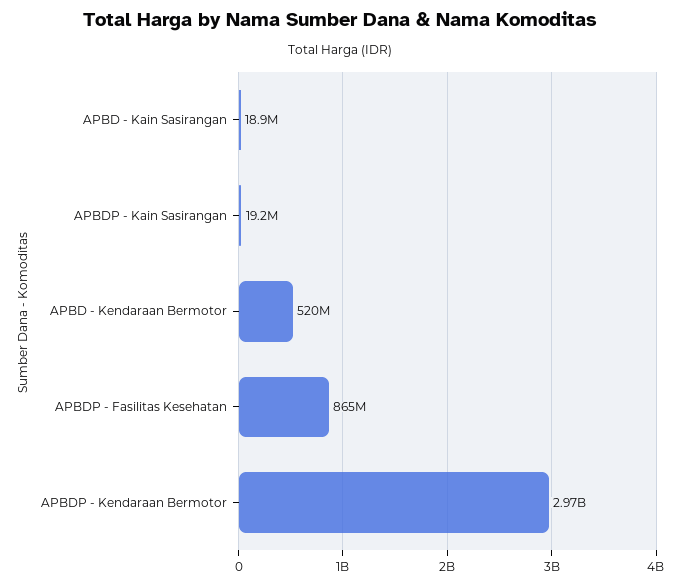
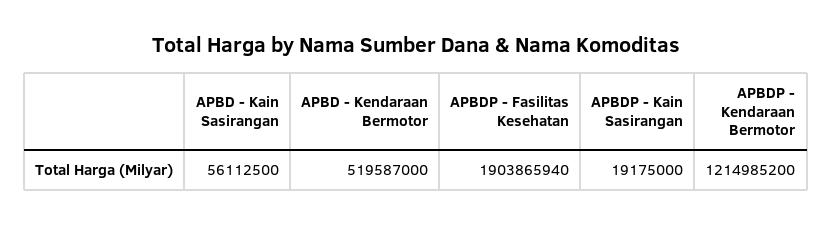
  {
-   "APBD - Kain Sasirangan": 18900000,
+   "APBD - Kain Sasirangan": 56112500,
    "APBDP - Kain Sasirangan": 19175000,
    "APBD - Kendaraan Bermotor": 519587000,
-   "APBDP - Fasilitas Kesehatan": 865000000,
+   "APBDP - Fasilitas Kesehatan": 1903865940,
-   "APBDP - Kendaraan Bermotor": 2970000000
+   "APBDP - Kendaraan Bermotor": 1214985200
  }

